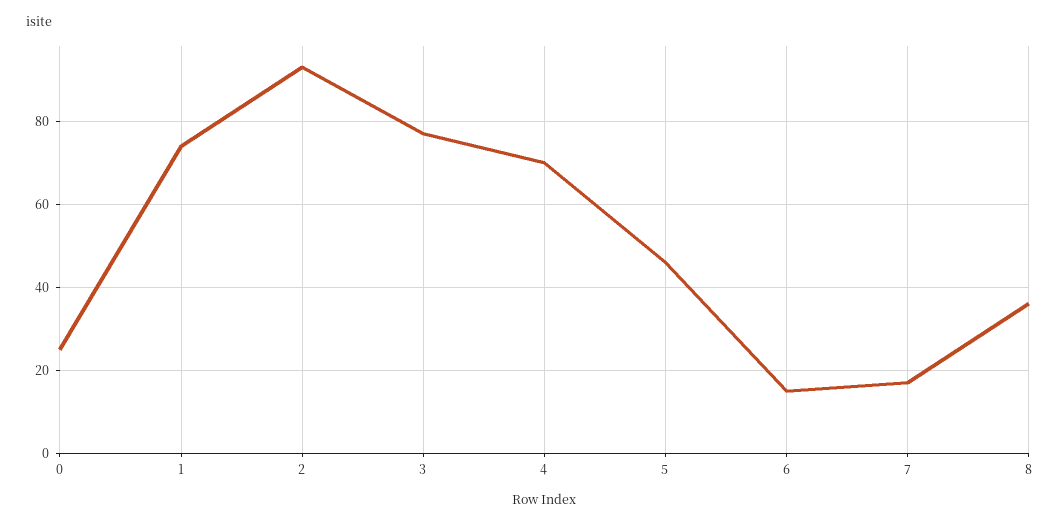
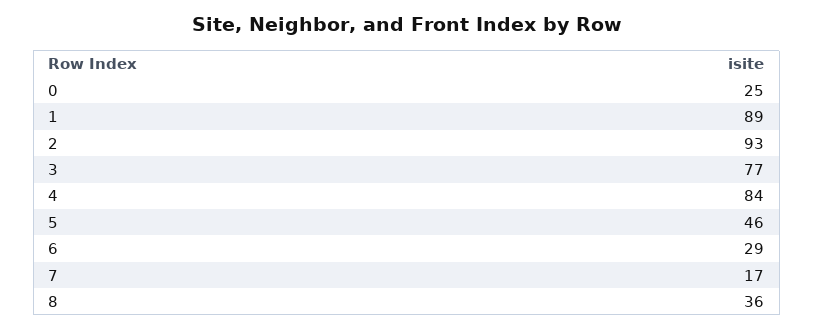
  {
    "0": 25,
-   "1": 75,
+   "1": 89,
    "2": 93,
    "3": 77,
-   "4": 70,
+   "4": 84,
    "5": 46,
-   "6": 15,
+   "6": 29,
    "7": 17,
    "8": 36
  }

